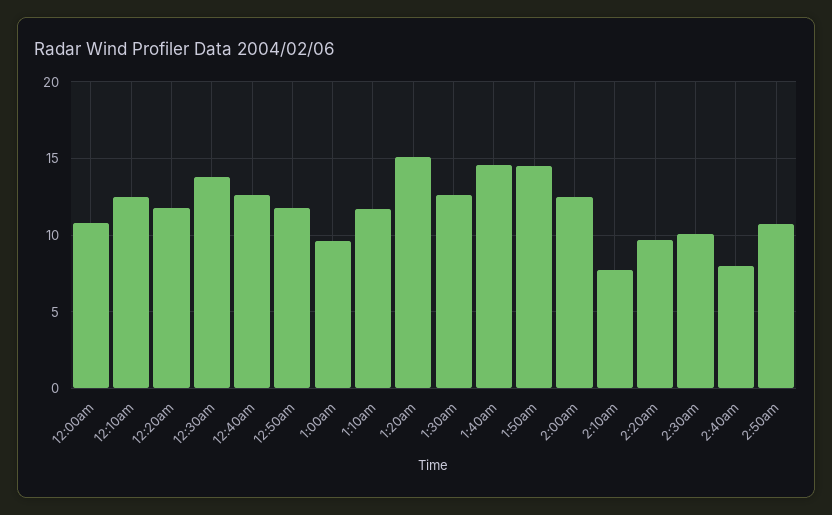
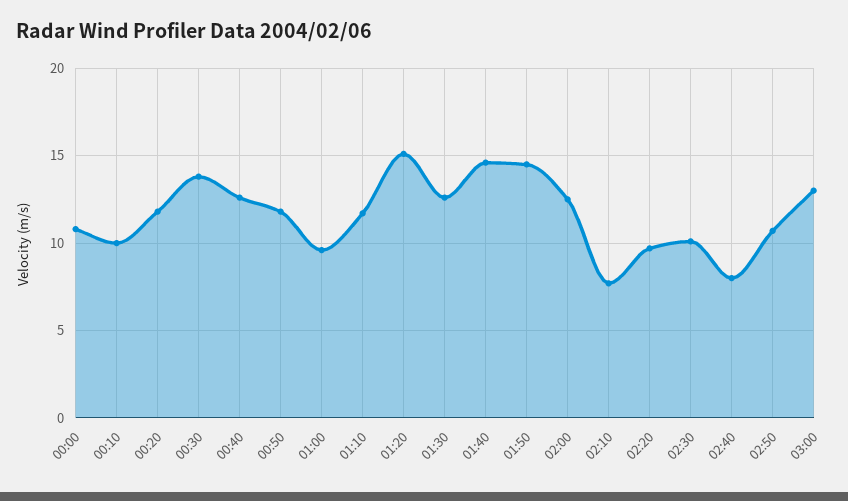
  {
    "12:00am": 11,
-   "12:10am": 12.5,
+   "12:10am": 10,
    "12:20am": 12,
    "12:30am": 14,
    "12:40am": 12.5,
    "12:50am": 12,
    "1:00am": 9.5,
    "1:10am": 11.5,
    "1:20am": 15,
    "1:30am": 12.5,
    "1:40am": 14.5,
    "1:50am": 14.5,
    "2:00am": 12.5,
    "2:10am": 7.5,
    "2:20am": 9.5,
    "2:30am": 10,
    "2:40am": 8,
-   "2:50am": 10.5
+   "2:50am": 10.5,
+   "03:00": 13
  }

